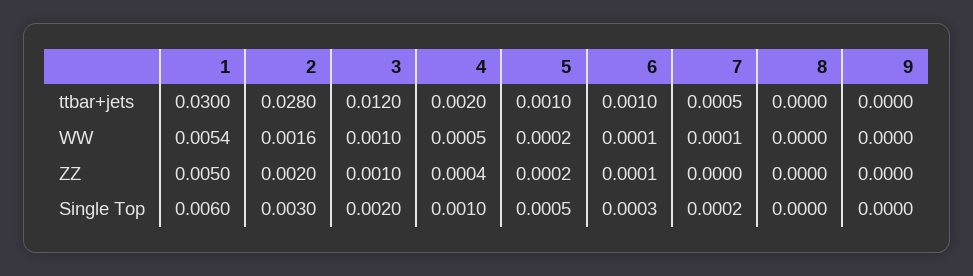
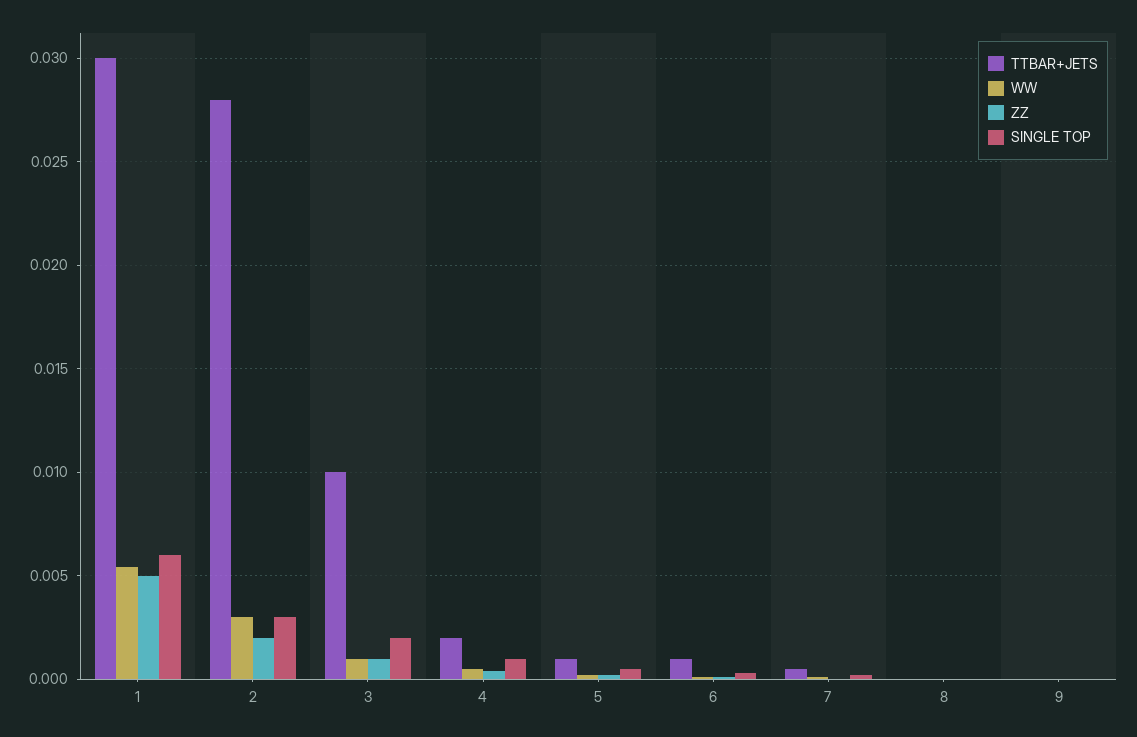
  {
    "ttbar+jets": {
      "1": 0.03,
      "2": 0.028,
-     "3": 0.012,
+     "3": 0.01,
      "4": 0.002,
      "5": 0.001,
      "6": 0.001,
      "7": 0.0005,
      "8": 0,
      "9": 0
    },
    "WW": {
      "1": 0.0054,
-     "2": 0.0016,
+     "2": 0.003,
      "3": 0.001,
      "4": 0.0005,
      "5": 0.0002,
      "6": 0.0001,
      "7": 0.0001,
      "8": 0,
      "9": 0
    },
    "ZZ": {
      "1": 0.005,
      "2": 0.002,
      "3": 0.001,
      "4": 0.0004,
      "5": 0.0002,
      "6": 0.0001,
      "7": 0,
      "8": 0,
      "9": 0
    },
    "Single Top": {
      "1": 0.006,
      "2": 0.003,
      "3": 0.002,
      "4": 0.001,
      "5": 0.0005,
      "6": 0.0003,
      "7": 0.0002,
      "8": 0,
      "9": 0
    }
  }

